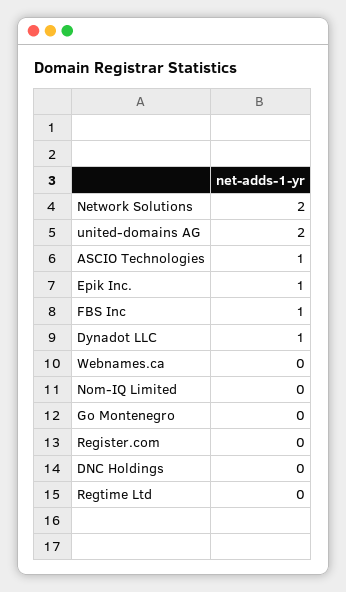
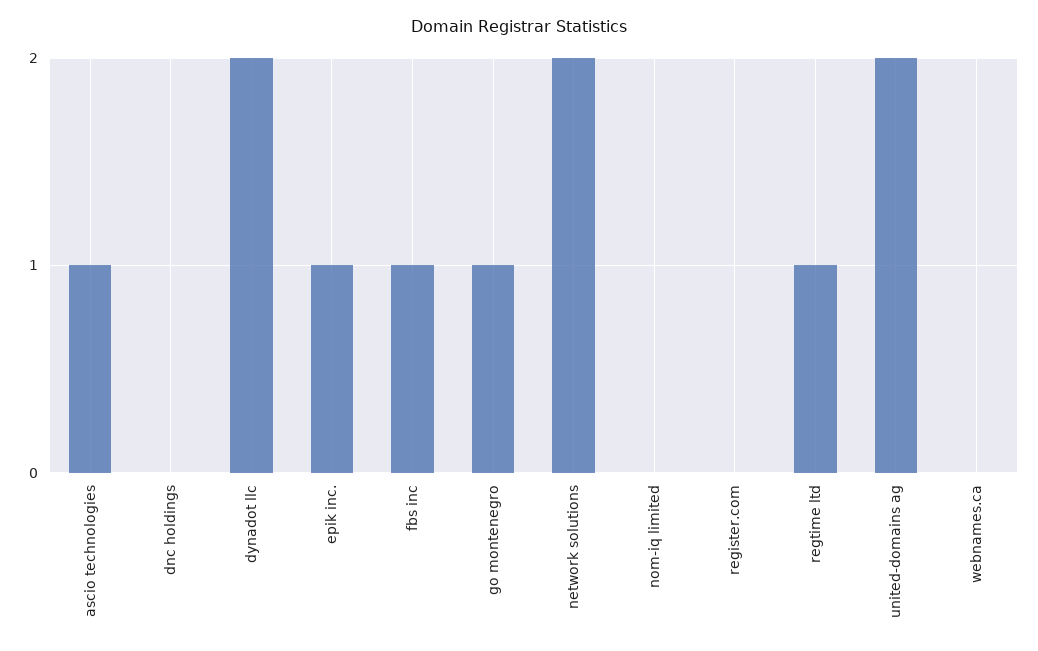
  {
    "Network Solutions": 2,
    "united-domains AG": 2,
    "ASCIO Technologies": 1,
    "Epik Inc.": 1,
    "FBS Inc": 1,
-   "Dynadot LLC": 1,
+   "Dynadot LLC": 2,
    "Webnames.ca": 0,
    "Nom-IQ Limited": 0,
-   "Go Montenegro": 0,
+   "Go Montenegro": 1,
    "Register.com": 0,
    "DNC Holdings": 0,
-   "Regtime Ltd": 0
+   "Regtime Ltd": 1
  }

